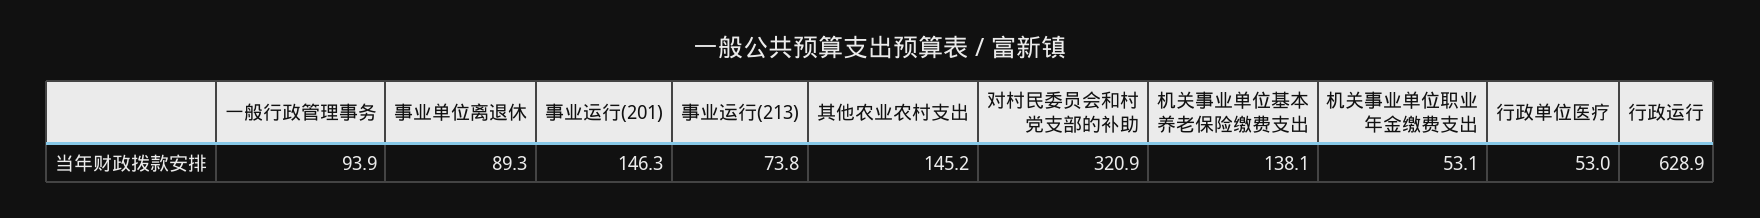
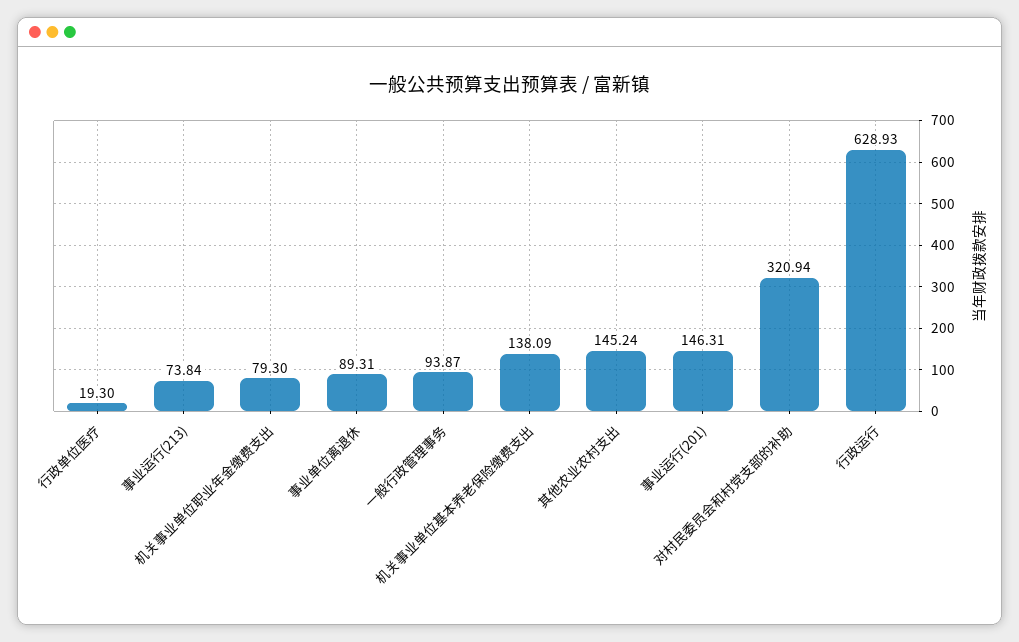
  {
    "一般行政管理事务": 93.87,
    "事业单位离退休": 89.31,
    "事业运行(201)": 146.31,
    "事业运行(213)": 73.84,
    "其他农业农村支出": 145.24,
    "对村民委员会和村党支部的补助": 320.94,
    "机关事业单位基本养老保险缴费支出": 138.09,
-   "机关事业单位职业年金缴费支出": 53.1,
+   "机关事业单位职业年金缴费支出": 79.3,
-   "行政单位医疗": 53,
+   "行政单位医疗": 19.3,
    "行政运行": 628.93
  }

